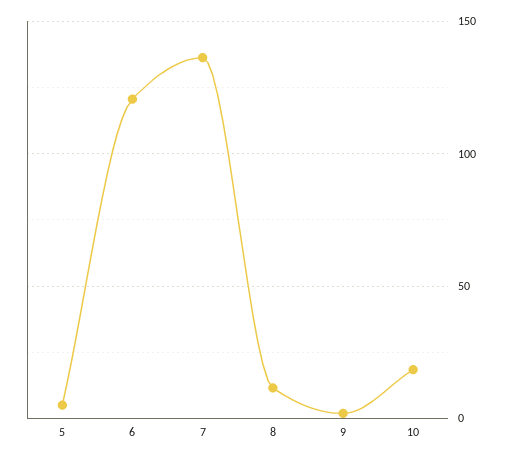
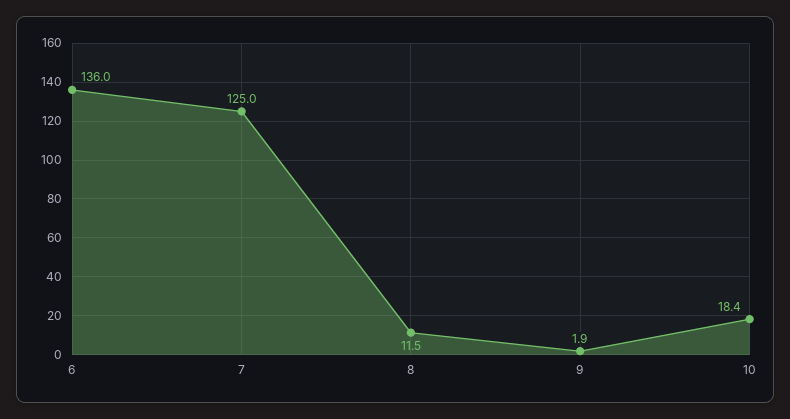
  {
-   "5": 5,
-   "6": 120,
+   "6": 136,
-   "7": 135,
+   "7": 125,
    "8": 11.5,
    "9": 1.9,
    "10": 18.4
  }

